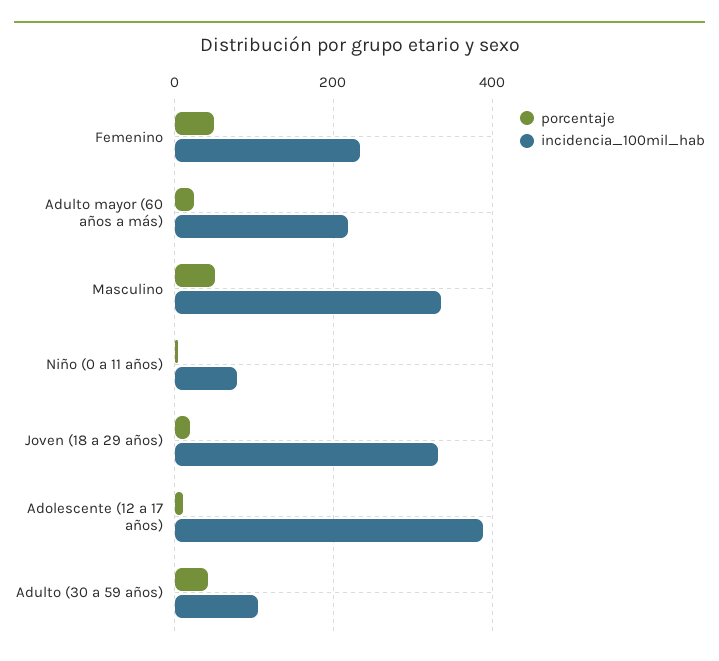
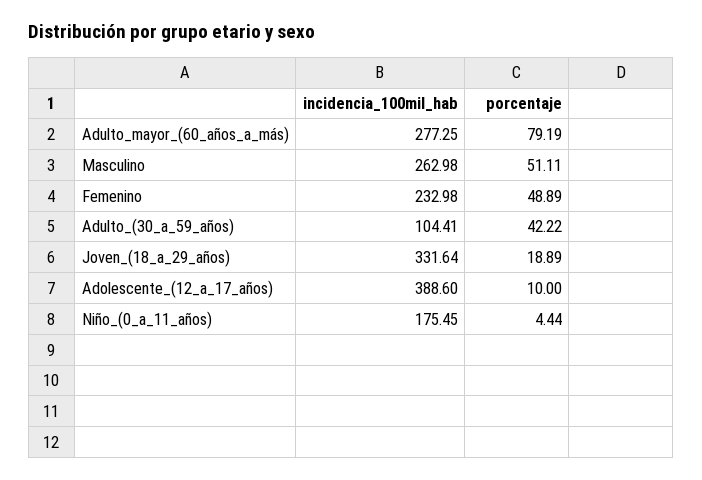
  {
    "porcentaje": {
      "Femenino": 48.89,
-     "Adulto mayor (60 años a más)": 20,
+     "Adulto mayor (60 años a más)": 79.19,
      "Masculino": 51.11,
      "Niño (0 a 11 años)": 4.44,
      "Joven (18 a 29 años)": 18.89,
      "Adolescente (12 a 17 años)": 10,
      "Adulto (30 a 59 años)": 42.22
    },
    "incidencia_100mil_hab": {
      "Femenino": 232.98,
-     "Adulto mayor (60 años a más)": 220,
+     "Adulto mayor (60 años a más)": 277.25,
-     "Masculino": 340,
+     "Masculino": 262.98,
-     "Niño (0 a 11 años)": 80,
+     "Niño (0 a 11 años)": 175.45,
      "Joven (18 a 29 años)": 331.64,
      "Adolescente (12 a 17 años)": 388.6,
      "Adulto (30 a 59 años)": 104.41
    }
  }

